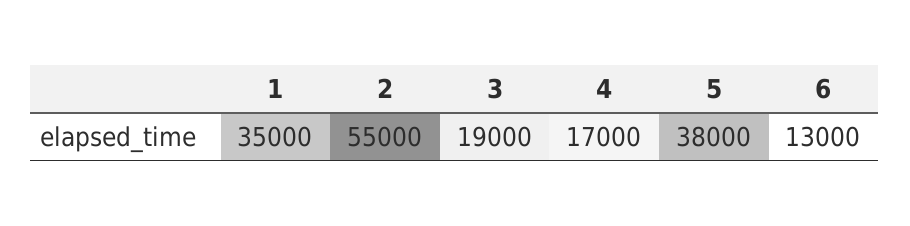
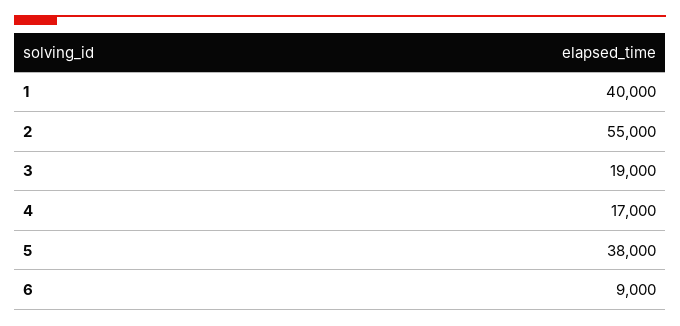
  {
-   "1": 35000,
+   "1": 40000,
    "2": 55000,
    "3": 19000,
    "4": 17000,
    "5": 38000,
-   "6": 13000
+   "6": 9000
  }

